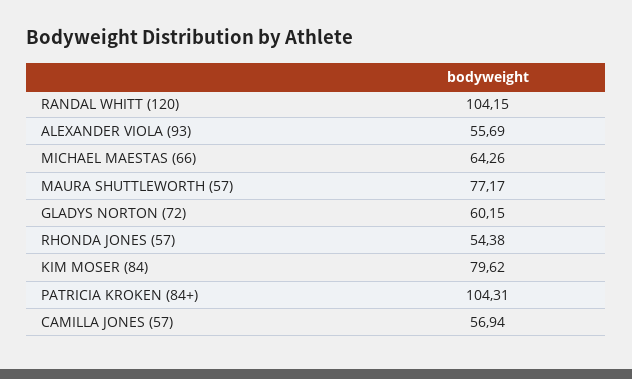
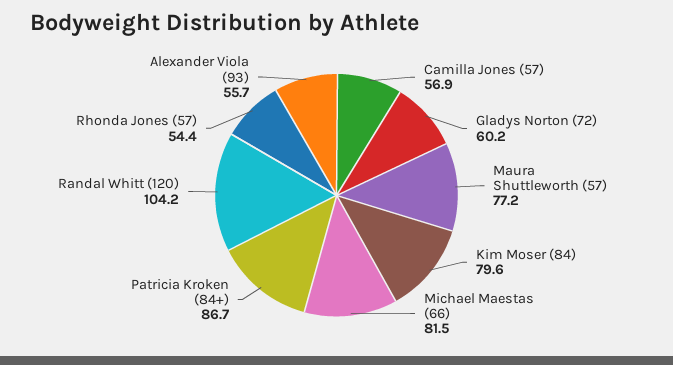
  {
    "RANDAL WHITT (120)": 104.15,
    "ALEXANDER VIOLA (93)": 55.69,
-   "MICHAEL MAESTAS (66)": 64.26,
+   "MICHAEL MAESTAS (66)": 81.5,
    "MAURA SHUTTLEWORTH (57)": 77.17,
    "GLADYS NORTON (72)": 60.15,
    "RHONDA JONES (57)": 54.38,
    "KIM MOSER (84)": 79.62,
-   "PATRICIA KROKEN (84+)": 104.31,
+   "PATRICIA KROKEN (84+)": 86.7,
    "CAMILLA JONES (57)": 56.94
  }

